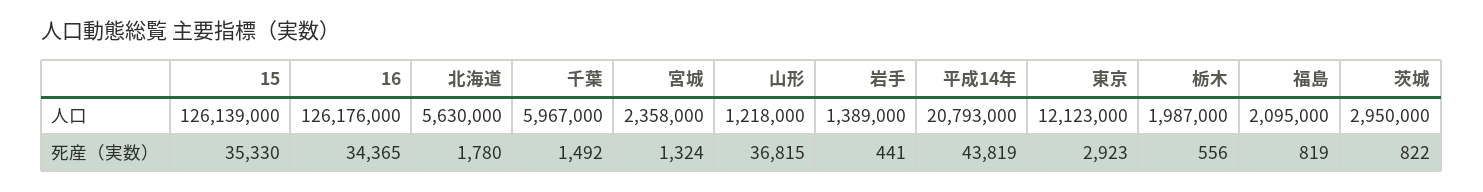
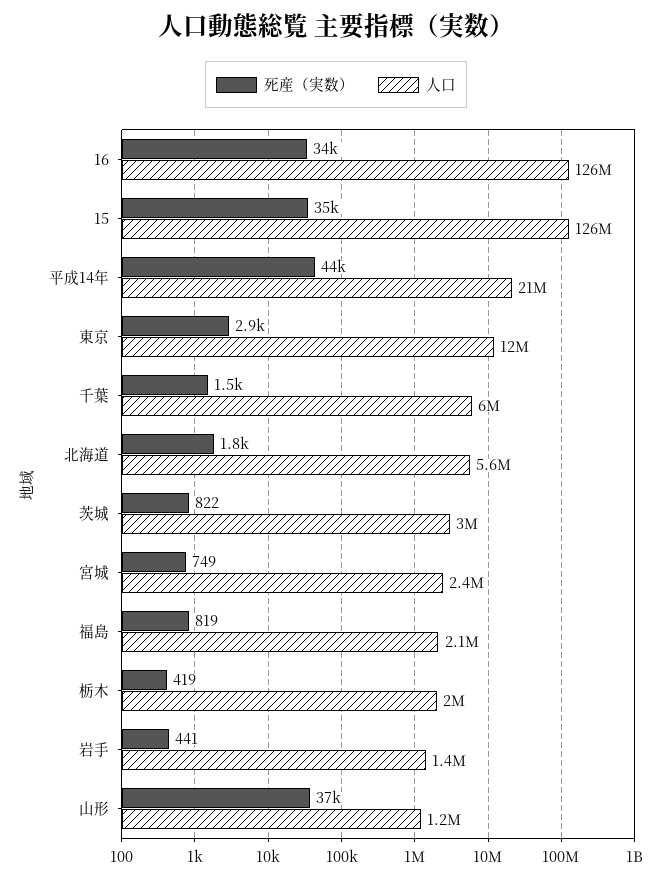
  {
    "人口": {
      "15": 126139000,
      "16": 126176000,
      "北海道": 5630000,
      "千葉": 5967000,
      "宮城": 2358000,
      "山形": 1218000,
      "岩手": 1389000,
      "平成14年": 20793000,
      "東京": 12123000,
      "栃木": 1987000,
      "福島": 2095000,
      "茨城": 2950000
    },
    "死産（実数）": {
      "15": 35330,
      "16": 34365,
      "北海道": 1780,
      "千葉": 1492,
-     "宮城": 1324,
+     "宮城": 749,
      "山形": 36815,
      "岩手": 441,
      "平成14年": 43819,
      "東京": 2923,
-     "栃木": 556,
+     "栃木": 419,
      "福島": 819,
      "茨城": 822
    }
  }

